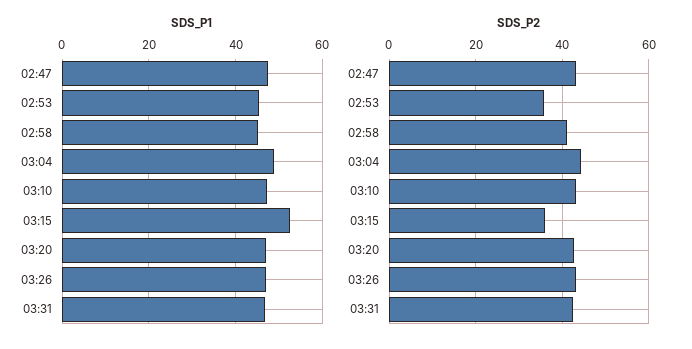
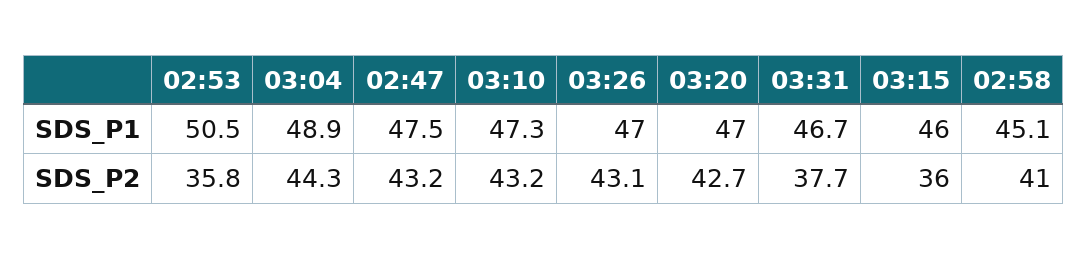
  {
    "SDS_P1": {
      "02:47": 47.5,
-     "02:53": 46,
+     "02:53": 50.5,
      "02:58": 45.1,
      "03:04": 48.9,
      "03:10": 47.3,
-     "03:15": 52,
+     "03:15": 46,
      "03:20": 47,
      "03:26": 47,
      "03:31": 46.7
    },
    "SDS_P2": {
      "02:47": 43.2,
      "02:53": 35.8,
      "02:58": 41,
      "03:04": 44.3,
      "03:10": 43.2,
      "03:15": 36,
      "03:20": 42.7,
      "03:26": 43.1,
-     "03:31": 42
+     "03:31": 37.7
    }
  }

